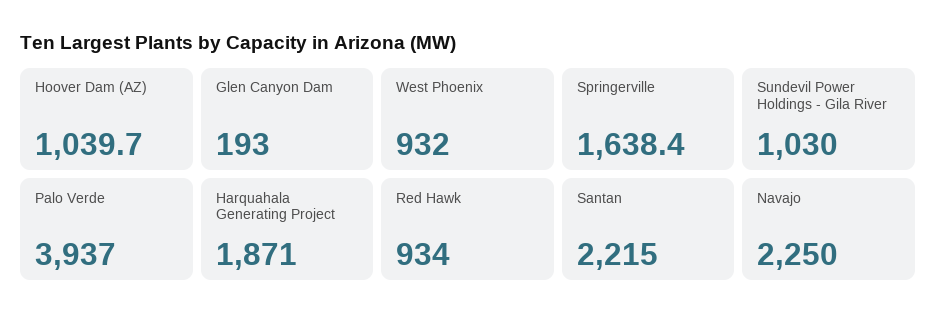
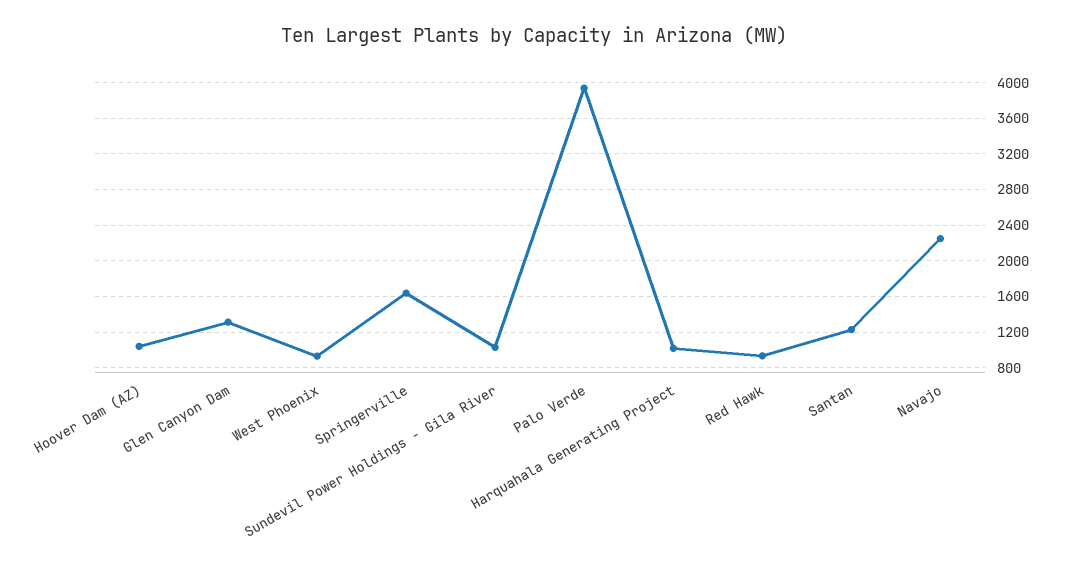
  {
    "Hoover Dam (AZ)": 1039.7,
-   "Glen Canyon Dam": 193,
+   "Glen Canyon Dam": 1300,
    "West Phoenix": 932,
    "Springerville": 1638.4,
    "Sundevil Power Holdings - Gila River": 1030,
    "Palo Verde": 3937,
-   "Harquahala Generating Project": 1871,
+   "Harquahala Generating Project": 1000,
    "Red Hawk": 934,
-   "Santan": 2215,
+   "Santan": 1200,
    "Navajo": 2250
  }

